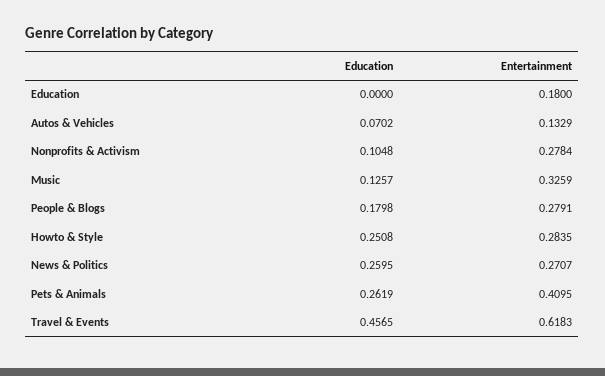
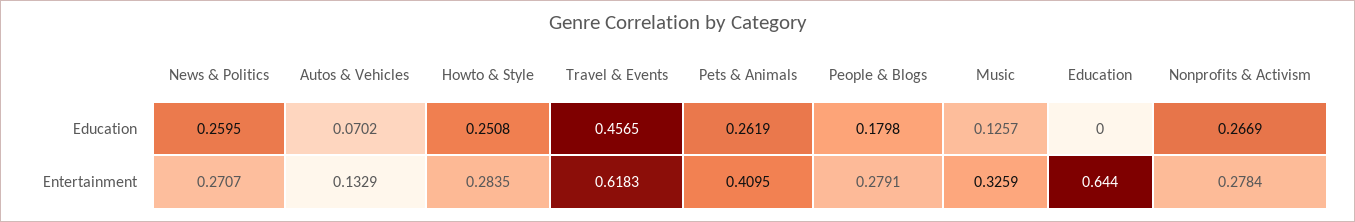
  {
    "Education": {
      "Education": 0,
      "Autos & Vehicles": 0.0702,
-     "Nonprofits & Activism": 0.1048,
+     "Nonprofits & Activism": 0.2669,
      "Music": 0.1257,
      "People & Blogs": 0.1798,
      "Howto & Style": 0.2508,
      "News & Politics": 0.2595,
      "Pets & Animals": 0.2619,
      "Travel & Events": 0.4565
    },
    "Entertainment": {
-     "Education": 0.18,
+     "Education": 0.644,
      "Autos & Vehicles": 0.1329,
      "Nonprofits & Activism": 0.2784,
      "Music": 0.3259,
      "People & Blogs": 0.2791,
      "Howto & Style": 0.2835,
      "News & Politics": 0.2707,
      "Pets & Animals": 0.4095,
      "Travel & Events": 0.6183
    }
  }

